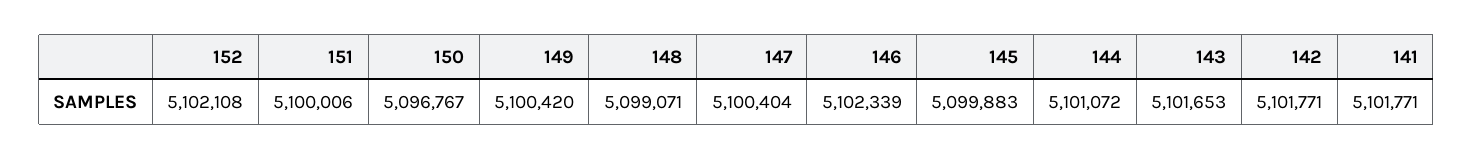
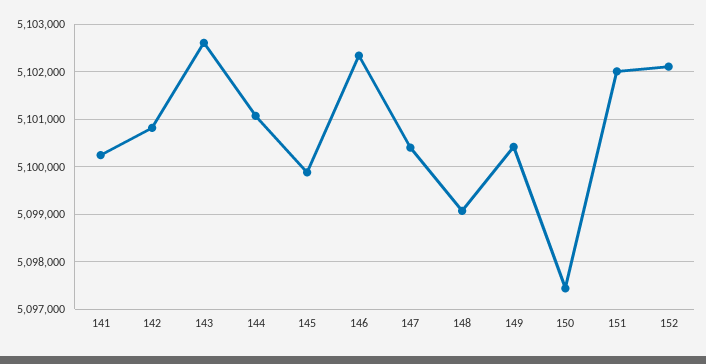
  {
    "152": 5102108,
-   "151": 5100006,
+   "151": 5102000,
-   "150": 5096767,
+   "150": 5097400,
    "149": 5100420,
    "148": 5099071,
    "147": 5100404,
    "146": 5102339,
    "145": 5099883,
    "144": 5101072,
-   "143": 5101653,
+   "143": 5102600,
-   "142": 5101771,
+   "142": 5100800,
-   "141": 5101771
+   "141": 5100200
  }

